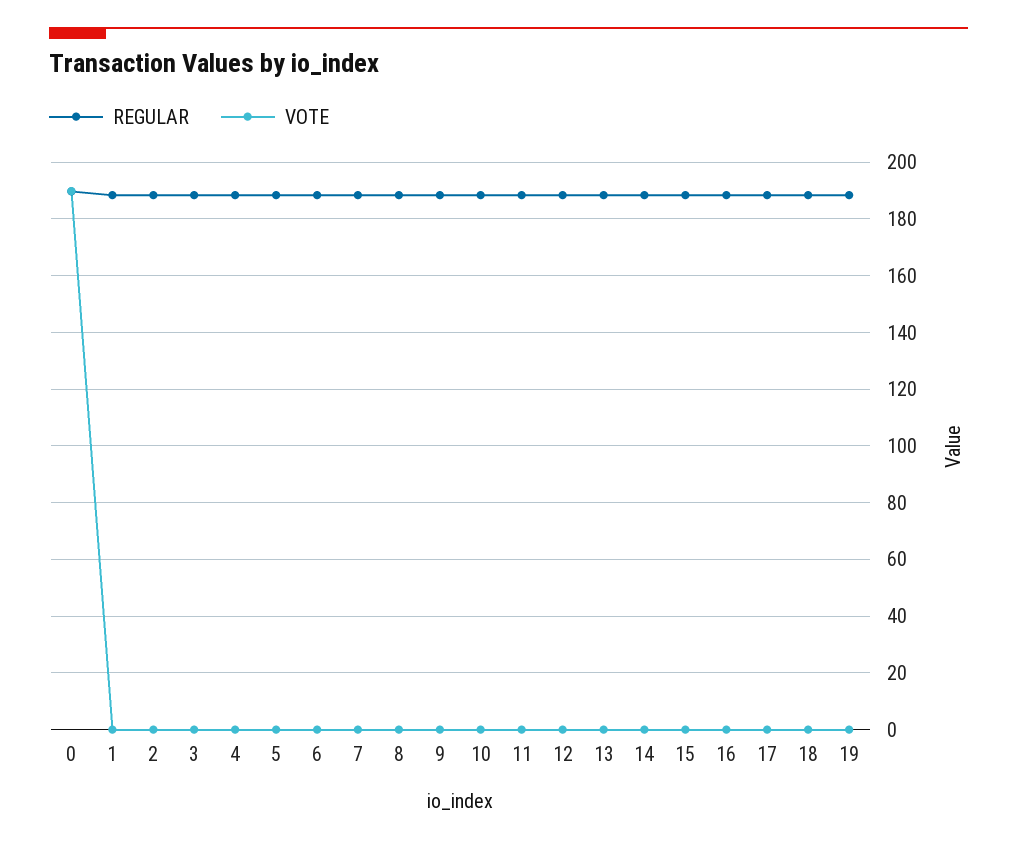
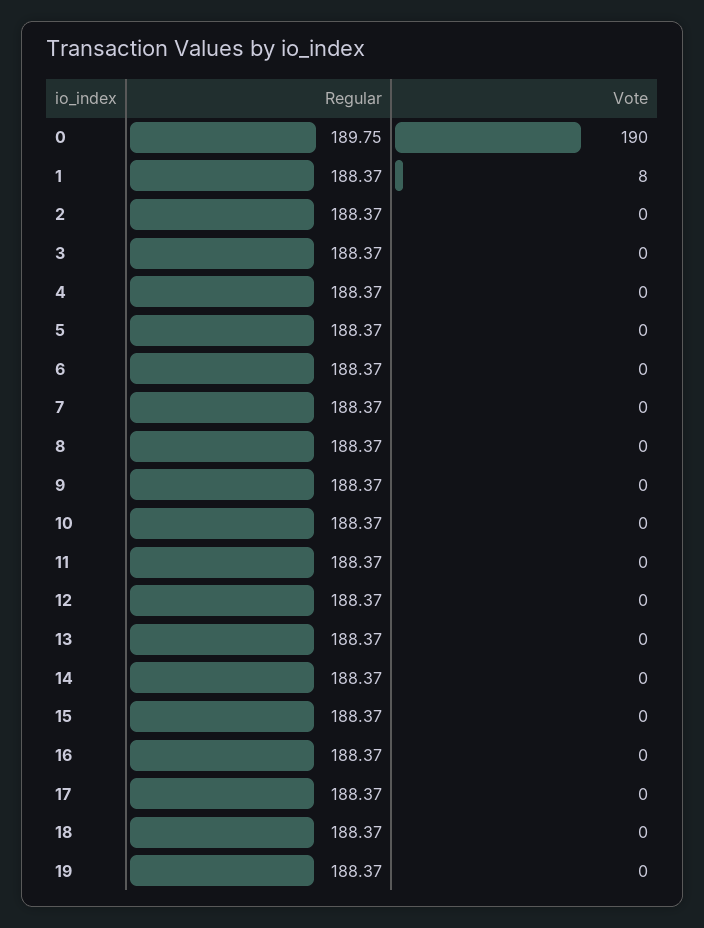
  {
    "REGULAR": {
      "0": 189.75,
      "1": 188.37,
      "2": 188.37,
      "3": 188.37,
      "4": 188.37,
      "5": 188.37,
      "6": 188.37,
      "7": 188.37,
      "8": 188.37,
      "9": 188.37,
      "10": 188.37,
      "11": 188.37,
      "12": 188.37,
      "13": 188.37,
      "14": 188.37,
      "15": 188.37,
      "16": 188.37,
      "17": 188.37,
      "18": 188.37,
      "19": 188.37
    },
    "VOTE": {
      "0": 190,
-     "1": 0,
+     "1": 8,
      "2": 0,
      "3": 0,
      "4": 0,
      "5": 0,
      "6": 0,
      "7": 0,
      "8": 0,
      "9": 0,
      "10": 0,
      "11": 0,
      "12": 0,
      "13": 0,
      "14": 0,
      "15": 0,
      "16": 0,
      "17": 0,
      "18": 0,
      "19": 0
    }
  }

